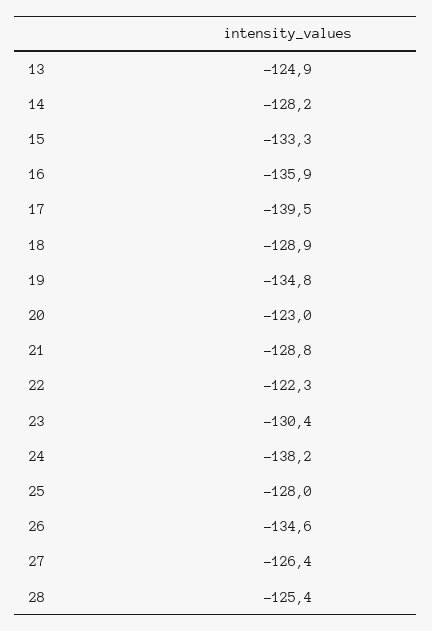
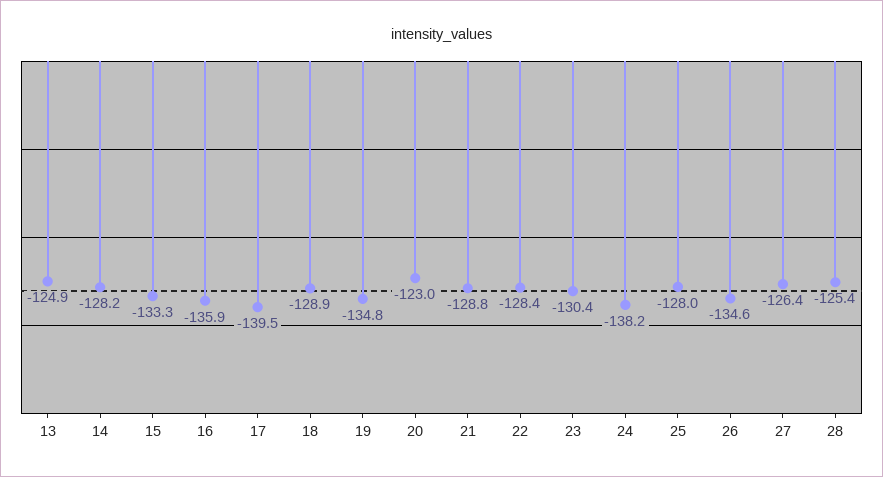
  {
    "13": -124.9,
    "14": -128.2,
    "15": -133.3,
    "16": -135.9,
    "17": -139.5,
    "18": -128.9,
    "19": -134.8,
    "20": -123,
    "21": -128.8,
-   "22": -122.3,
+   "22": -128.4,
    "23": -130.4,
    "24": -138.2,
    "25": -128,
    "26": -134.6,
    "27": -126.4,
    "28": -125.4
  }

